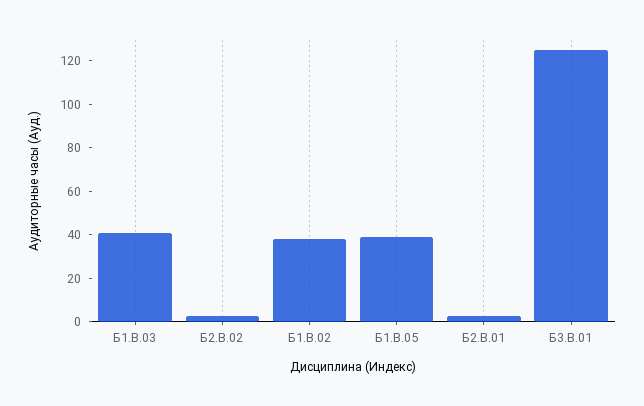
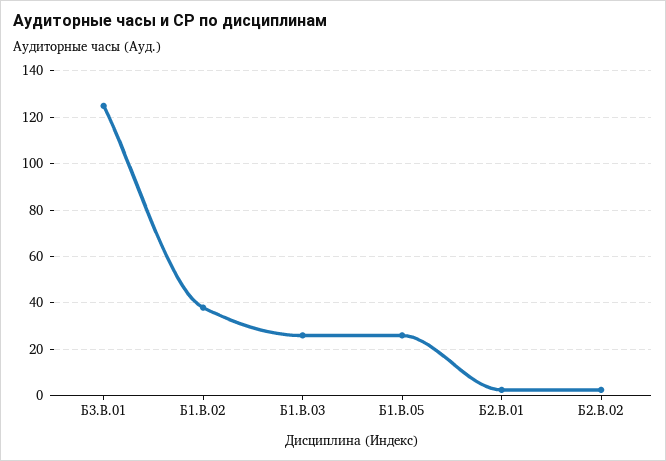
  {
-   "Б1.В.03": 40,
+   "Б1.В.03": 25,
    "Б2.В.02": 5,
    "Б1.В.02": 40,
-   "Б1.В.05": 40,
+   "Б1.В.05": 25,
    "Б2.В.01": 5,
    "Б3.В.01": 125
  }

